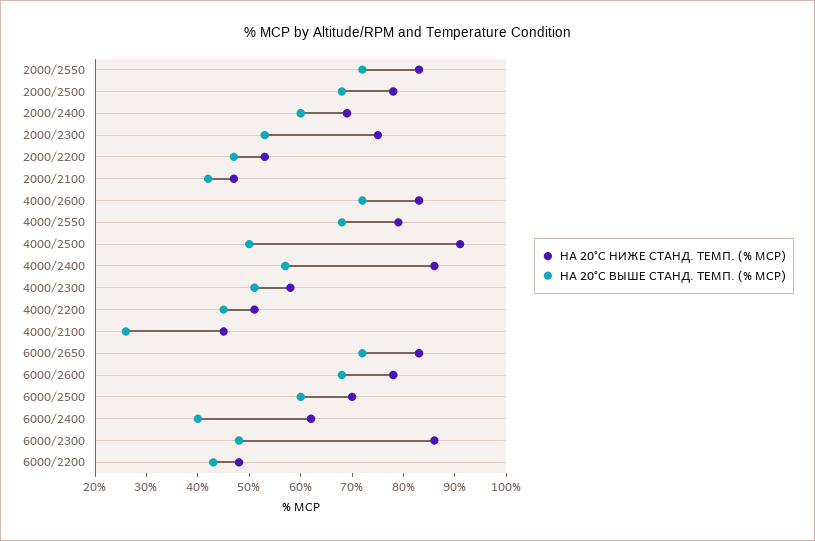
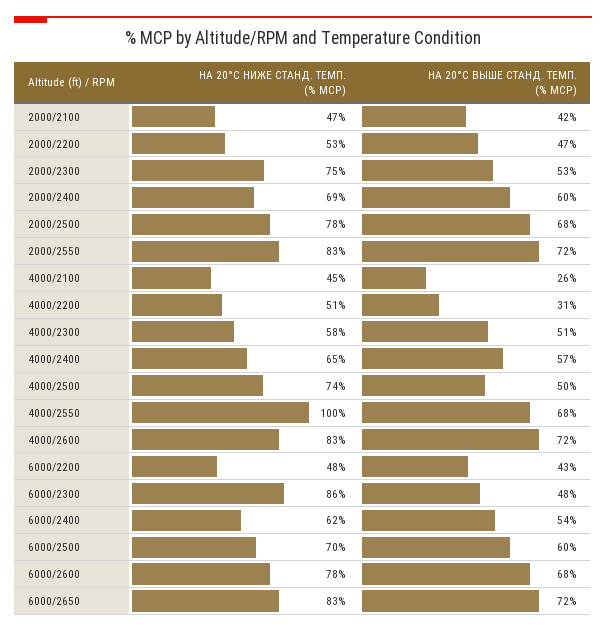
  {
    "НА 20°C НИЖЕ СТАНД. ТЕМП. (% MCP)": {
      "2000/2550": 83,
      "2000/2500": 78,
      "2000/2400": 69,
      "2000/2300": 75,
      "2000/2200": 53,
      "2000/2100": 47,
      "4000/2600": 83,
-     "4000/2550": 80,
+     "4000/2550": 100,
-     "4000/2500": 90,
+     "4000/2500": 74,
-     "4000/2400": 85,
+     "4000/2400": 65,
      "4000/2300": 58,
      "4000/2200": 51,
      "4000/2100": 45,
      "6000/2650": 83,
      "6000/2600": 78,
      "6000/2500": 70,
      "6000/2400": 62,
      "6000/2300": 86,
      "6000/2200": 48
    },
    "НА 20°C ВЫШЕ СТАНД. ТЕМП. (% MCP)": {
      "2000/2550": 72,
      "2000/2500": 68,
      "2000/2400": 60,
      "2000/2300": 53,
      "2000/2200": 47,
      "2000/2100": 42,
      "4000/2600": 72,
      "4000/2550": 68,
      "4000/2500": 50,
      "4000/2400": 57,
      "4000/2300": 51,
-     "4000/2200": 45,
+     "4000/2200": 31,
      "4000/2100": 26,
      "6000/2650": 72,
      "6000/2600": 68,
      "6000/2500": 60,
-     "6000/2400": 40,
+     "6000/2400": 54,
      "6000/2300": 48,
      "6000/2200": 43
    }
  }

